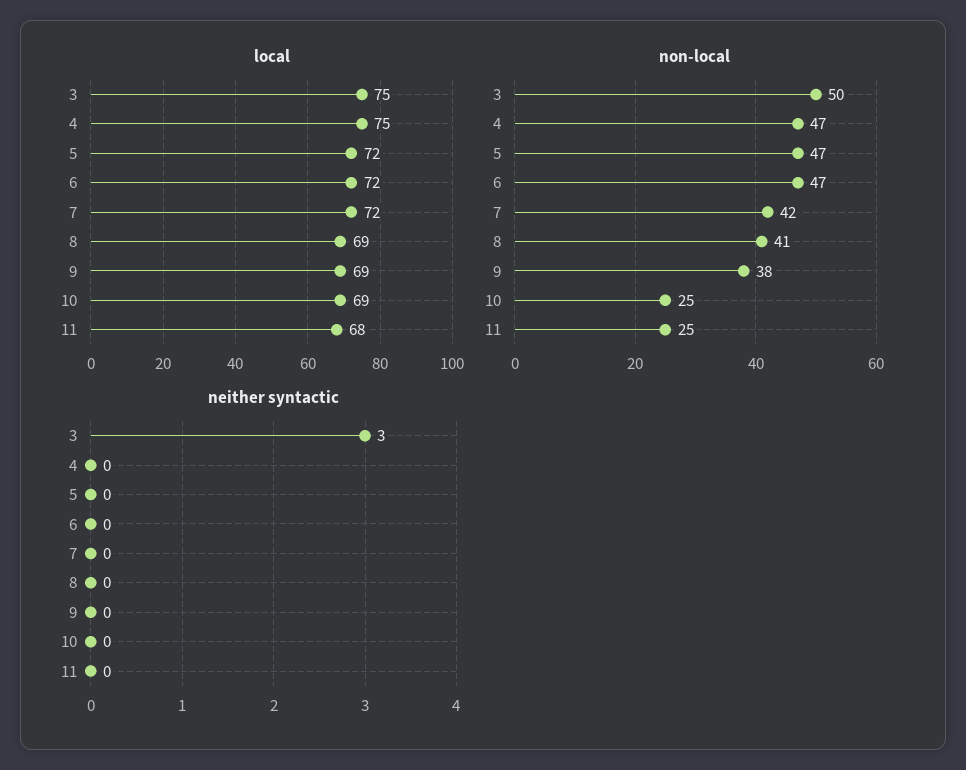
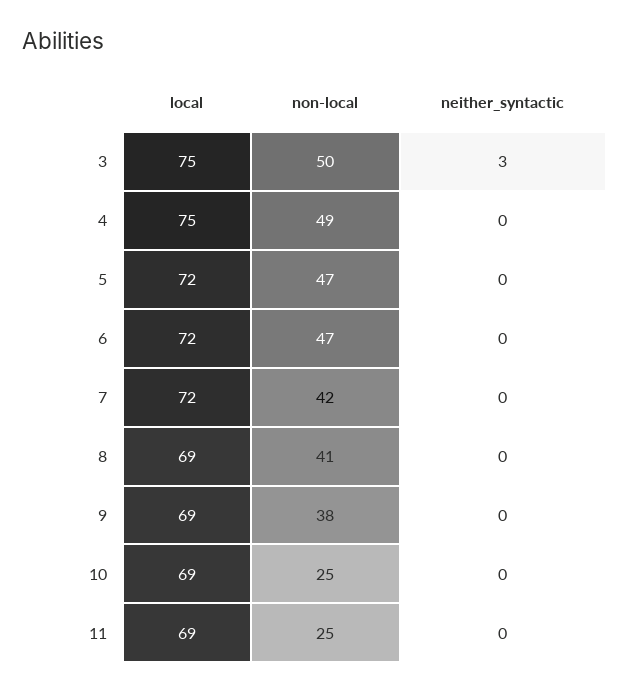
  {
    "local": {
      "3": 75,
      "4": 75,
      "5": 72,
      "6": 72,
      "7": 72,
      "8": 69,
      "9": 69,
      "10": 69,
-     "11": 68
+     "11": 69
    },
    "non-local": {
      "3": 50,
-     "4": 47,
+     "4": 49,
      "5": 47,
      "6": 47,
      "7": 42,
      "8": 41,
      "9": 38,
      "10": 25,
      "11": 25
    },
    "neither syntactic": {
      "3": 3,
      "4": 0,
      "5": 0,
      "6": 0,
      "7": 0,
      "8": 0,
      "9": 0,
      "10": 0,
      "11": 0
    }
  }

